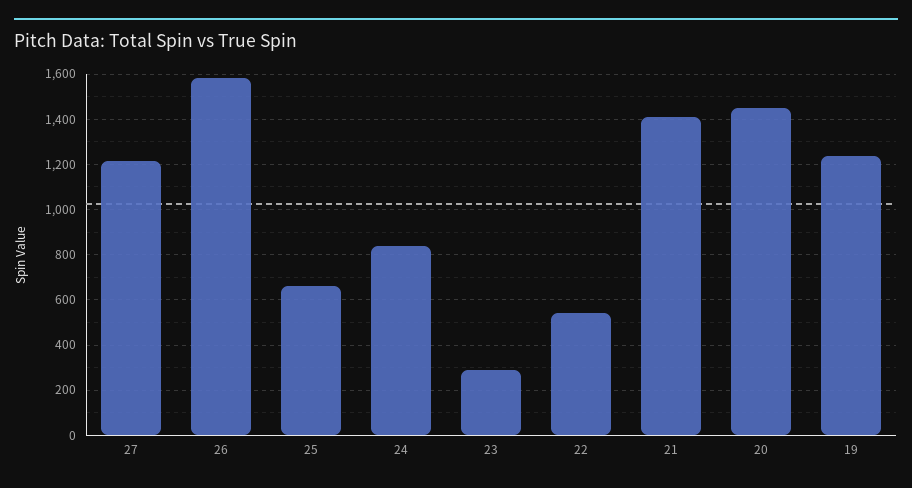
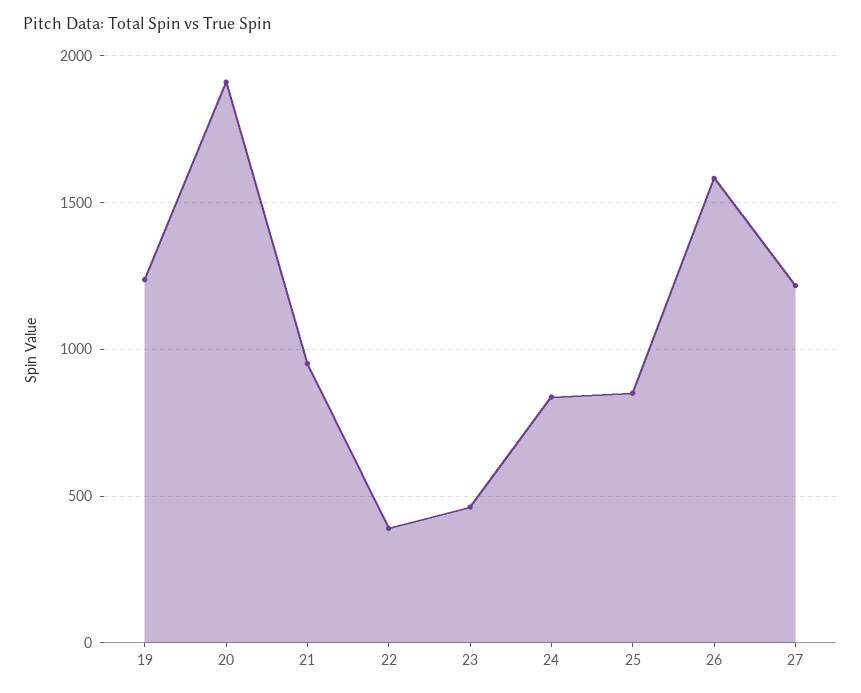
  {
    "27": 1200,
    "26": 1600,
-   "25": 650,
+   "25": 850,
    "24": 850,
-   "23": 300,
+   "23": 450,
-   "22": 550,
+   "22": 400,
-   "21": 1400,
+   "21": 950,
-   "20": 1450,
+   "20": 1900,
    "19": 1250
  }

